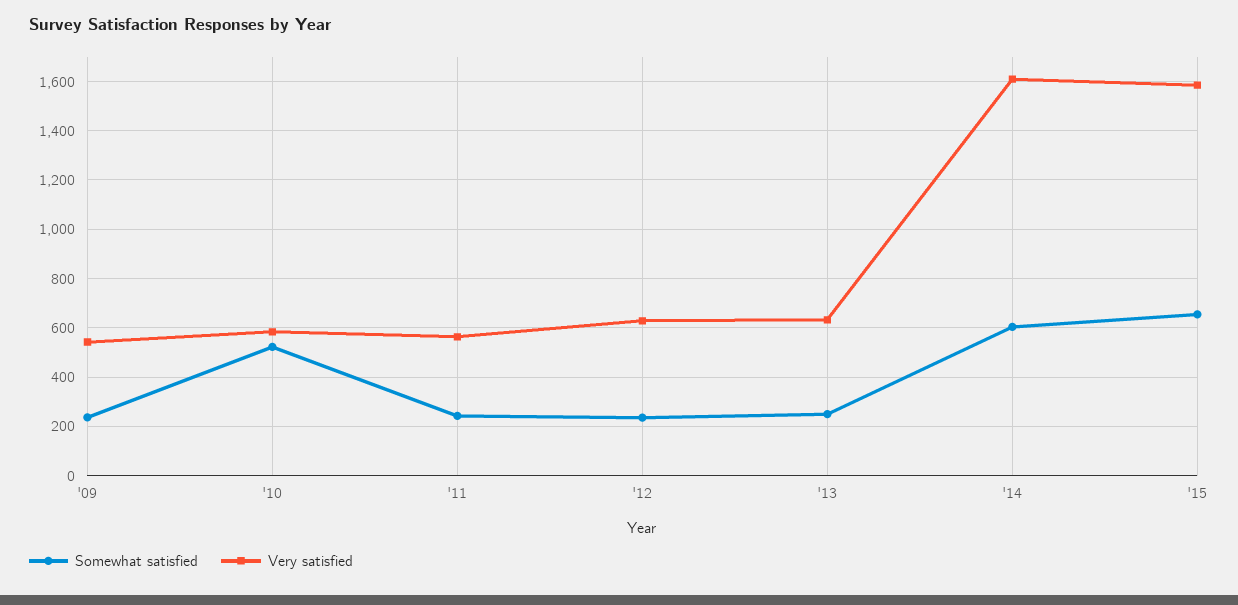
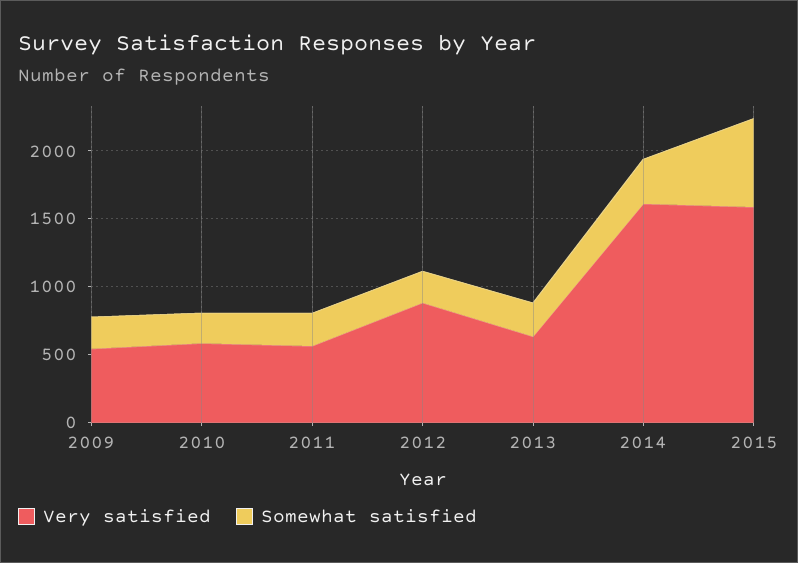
  {
    "Somewhat satisfied": {
      "'09": 225,
-     "'10": 525,
+     "'10": 200,
      "'11": 250,
      "'12": 225,
      "'13": 250,
-     "'14": 600,
+     "'14": 300,
      "'15": 650
    },
    "Very satisfied": {
      "'09": 550,
      "'10": 575,
      "'11": 575,
-     "'12": 625,
+     "'12": 900,
      "'13": 625,
      "'14": 1600,
      "'15": 1575
    }
  }

